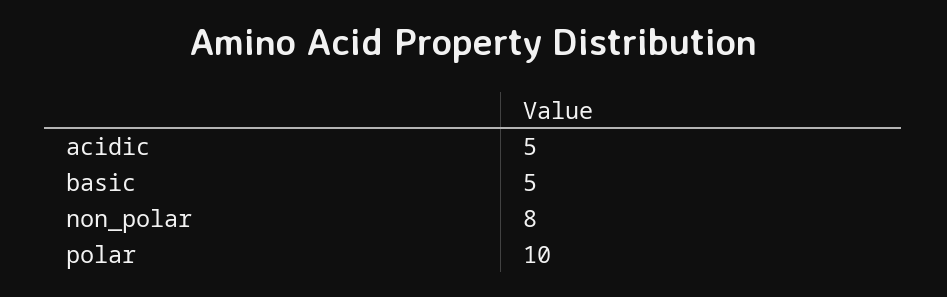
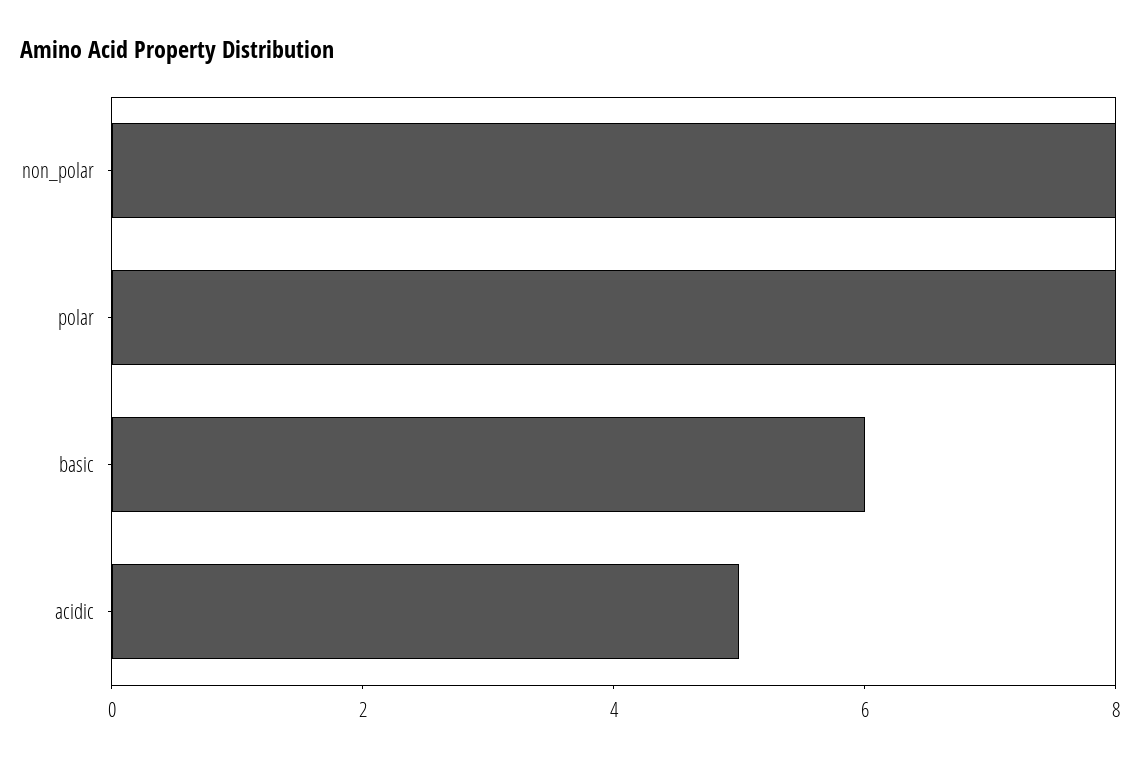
  {
    "acidic": 5,
-   "basic": 5,
+   "basic": 6,
    "non_polar": 8,
-   "polar": 10
+   "polar": 8
  }

